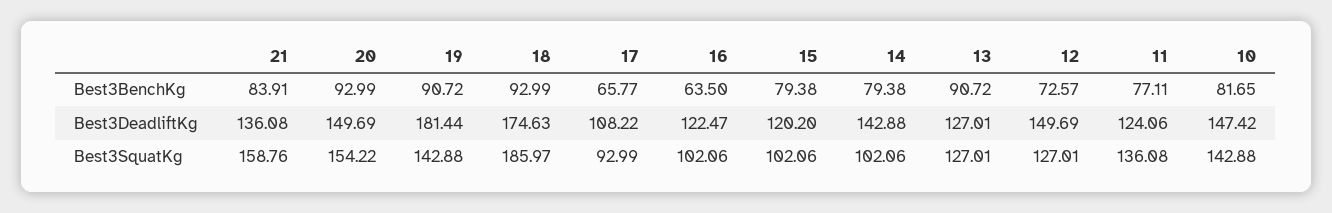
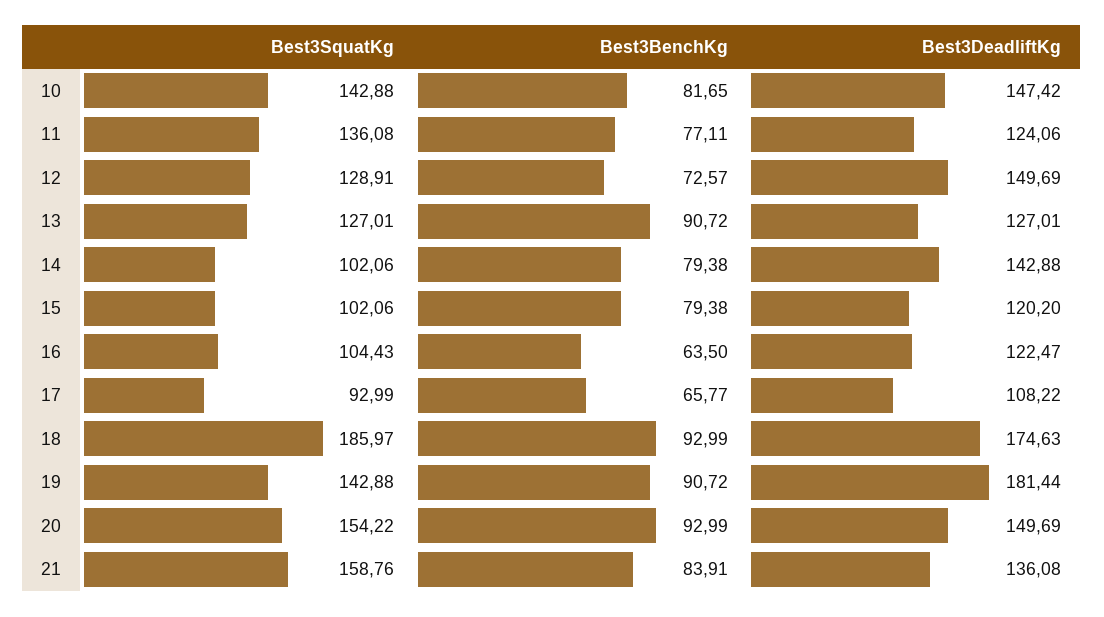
  {
    "21": {
      "Best3BenchKg": 83.91,
      "Best3DeadliftKg": 136.08,
      "Best3SquatKg": 158.76
    },
    "20": {
      "Best3BenchKg": 92.99,
      "Best3DeadliftKg": 149.69,
      "Best3SquatKg": 154.22
    },
    "19": {
      "Best3BenchKg": 90.72,
      "Best3DeadliftKg": 181.44,
      "Best3SquatKg": 142.88
    },
    "18": {
      "Best3BenchKg": 92.99,
      "Best3DeadliftKg": 174.63,
      "Best3SquatKg": 185.97
    },
    "17": {
      "Best3BenchKg": 65.77,
      "Best3DeadliftKg": 108.22,
      "Best3SquatKg": 92.99
    },
    "16": {
      "Best3BenchKg": 63.5,
      "Best3DeadliftKg": 122.47,
-     "Best3SquatKg": 102.06
+     "Best3SquatKg": 104.43
    },
    "15": {
      "Best3BenchKg": 79.38,
      "Best3DeadliftKg": 120.2,
      "Best3SquatKg": 102.06
    },
    "14": {
      "Best3BenchKg": 79.38,
      "Best3DeadliftKg": 142.88,
      "Best3SquatKg": 102.06
    },
    "13": {
      "Best3BenchKg": 90.72,
      "Best3DeadliftKg": 127.01,
      "Best3SquatKg": 127.01
    },
    "12": {
      "Best3BenchKg": 72.57,
      "Best3DeadliftKg": 149.69,
-     "Best3SquatKg": 127.01
+     "Best3SquatKg": 128.91
    },
    "11": {
      "Best3BenchKg": 77.11,
      "Best3DeadliftKg": 124.06,
      "Best3SquatKg": 136.08
    },
    "10": {
      "Best3BenchKg": 81.65,
      "Best3DeadliftKg": 147.42,
      "Best3SquatKg": 142.88
    }
  }

